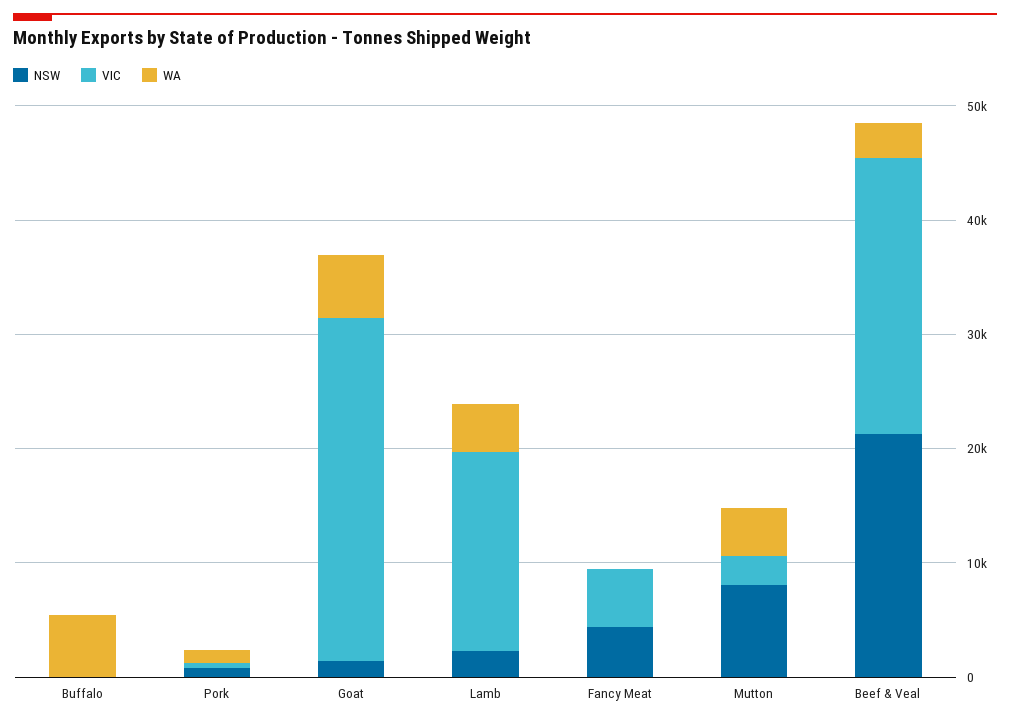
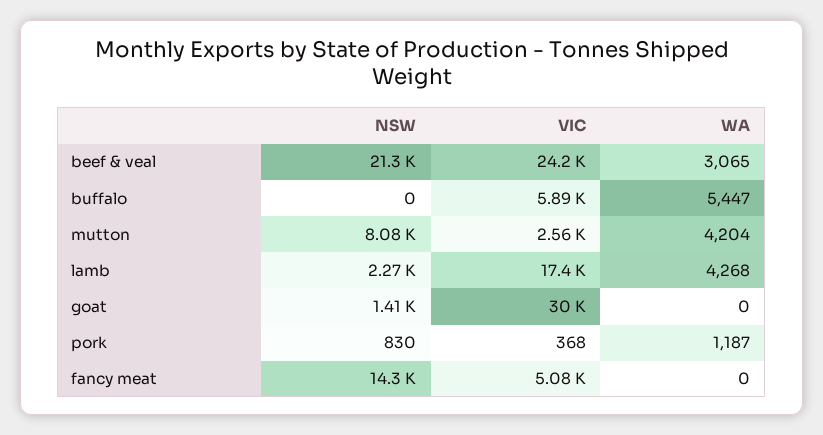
  {
    "NSW": {
      "Buffalo": 0,
      "Pork": 830,
      "Goat": 1410,
      "Lamb": 2270,
-     "Fancy Meat": 4000,
+     "Fancy Meat": 14300,
      "Mutton": 8080,
      "Beef & Veal": 21300
    },
    "VIC": {
-     "Buffalo": 0,
+     "Buffalo": 5890,
      "Pork": 368,
      "Goat": 30000,
      "Lamb": 17400,
      "Fancy Meat": 5080,
      "Mutton": 2560,
      "Beef & Veal": 24200
    },
    "WA": {
      "Buffalo": 5447,
      "Pork": 1187,
-     "Goat": 6000,
+     "Goat": 0,
      "Lamb": 4268,
      "Fancy Meat": 0,
      "Mutton": 4204,
      "Beef & Veal": 3065
    }
  }

